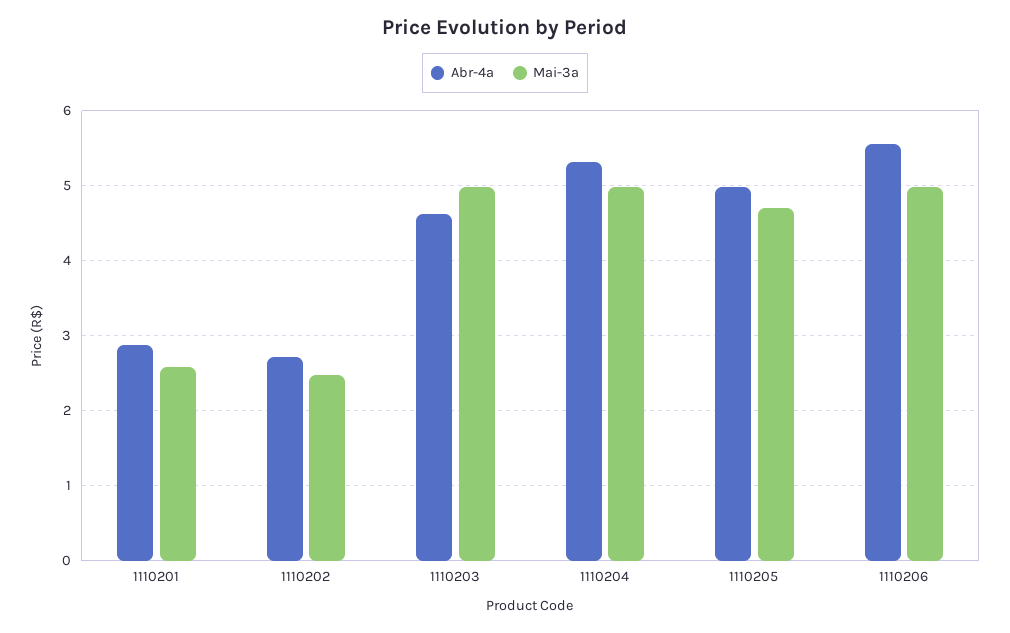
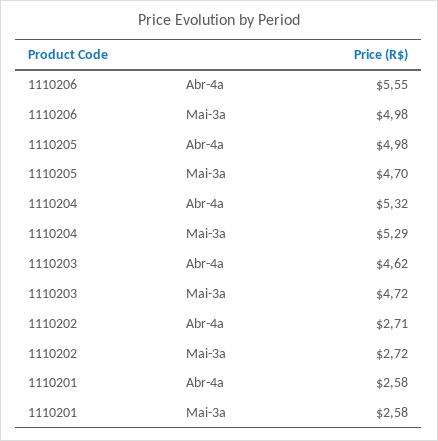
  {
    "Abr-4a": {
-     "1110201": 2.9,
+     "1110201": 2.58,
      "1110202": 2.71,
      "1110203": 4.62,
      "1110204": 5.32,
      "1110205": 4.98,
      "1110206": 5.55
    },
    "Mai-3a": {
      "1110201": 2.58,
-     "1110202": 2.5,
+     "1110202": 2.72,
-     "1110203": 5,
+     "1110203": 4.72,
-     "1110204": 5,
+     "1110204": 5.29,
      "1110205": 4.7,
      "1110206": 4.98
    }
  }

